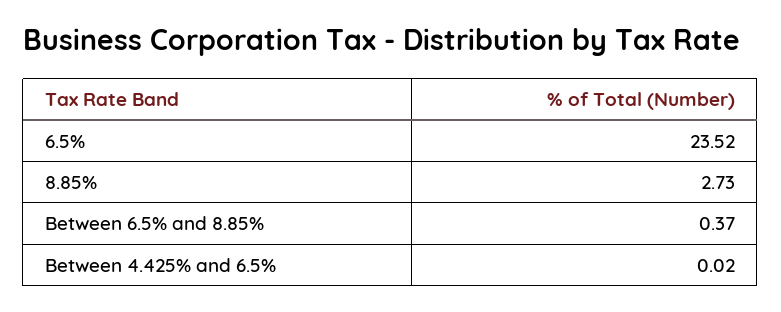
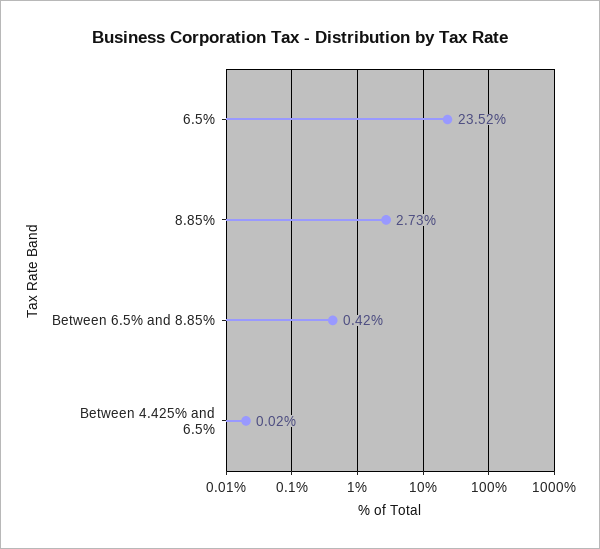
  {
    "6.5%": 23.52,
    "8.85%": 2.73,
-   "Between 6.5% and 8.85%": 0.37,
+   "Between 6.5% and 8.85%": 0.42,
    "Between 4.425% and 6.5%": 0.02
  }

